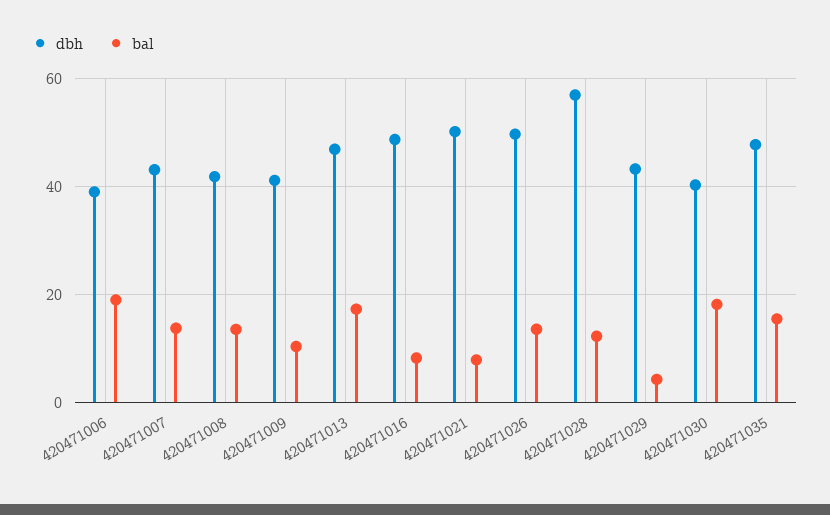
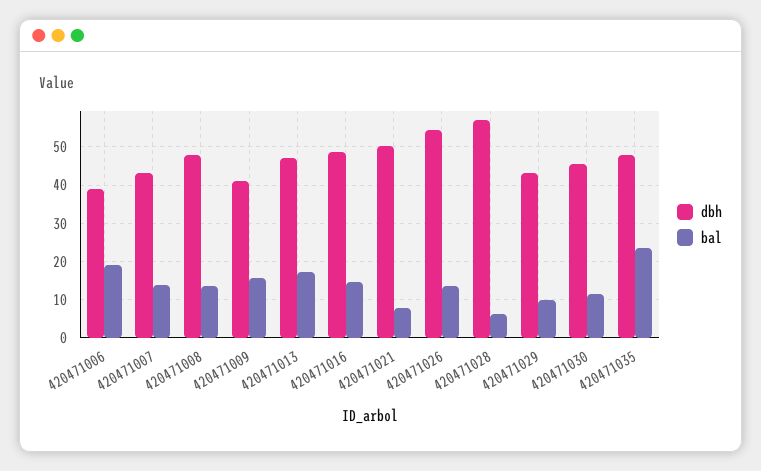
  {
    "dbh": {
      "420471006": 40,
      "420471007": 44,
-     "420471008": 42,
+     "420471008": 48,
      "420471009": 42,
      "420471013": 46,
      "420471016": 48,
      "420471021": 50,
-     "420471026": 50,
+     "420471026": 54,
      "420471028": 58,
      "420471029": 44,
-     "420471030": 40,
+     "420471030": 46,
      "420471035": 48
    },
    "bal": {
      "420471006": 20,
      "420471007": 14,
      "420471008": 14,
-     "420471009": 10,
+     "420471009": 16,
      "420471013": 18,
-     "420471016": 8,
+     "420471016": 14,
      "420471021": 8,
      "420471026": 14,
-     "420471028": 12,
+     "420471028": 6,
-     "420471029": 4,
+     "420471029": 10,
-     "420471030": 18,
+     "420471030": 12,
-     "420471035": 16
+     "420471035": 24
    }
  }

